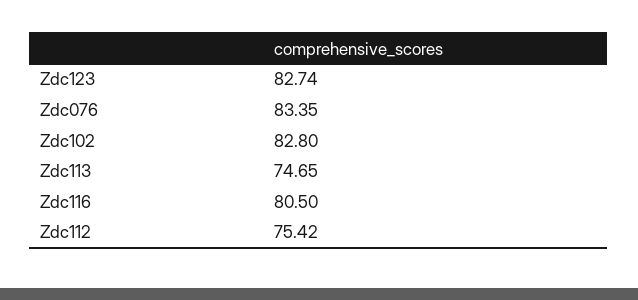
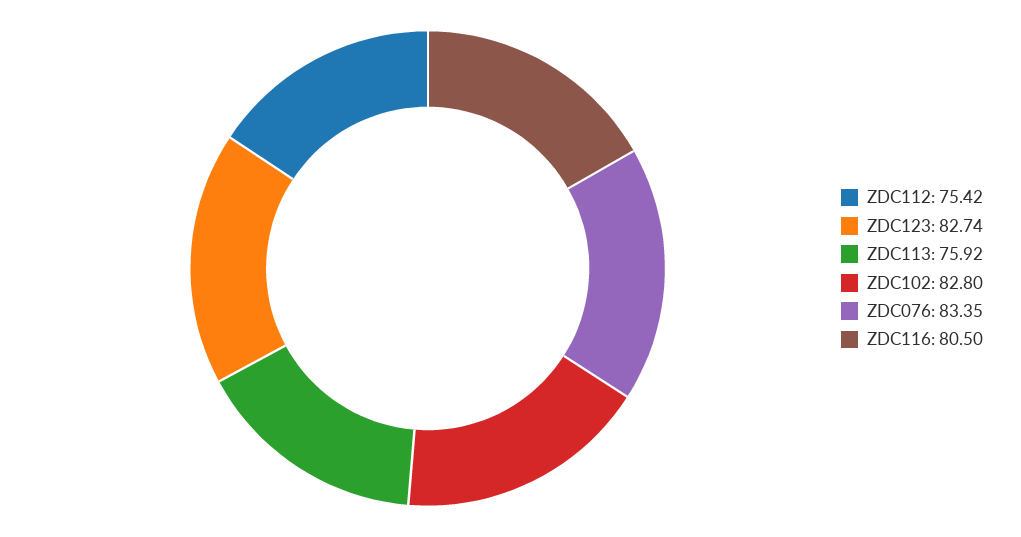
  {
    "Zdc123": 82.74,
    "Zdc076": 83.35,
    "Zdc102": 82.8,
-   "Zdc113": 74.65,
+   "Zdc113": 75.92,
    "Zdc116": 80.5,
    "Zdc112": 75.42
  }

